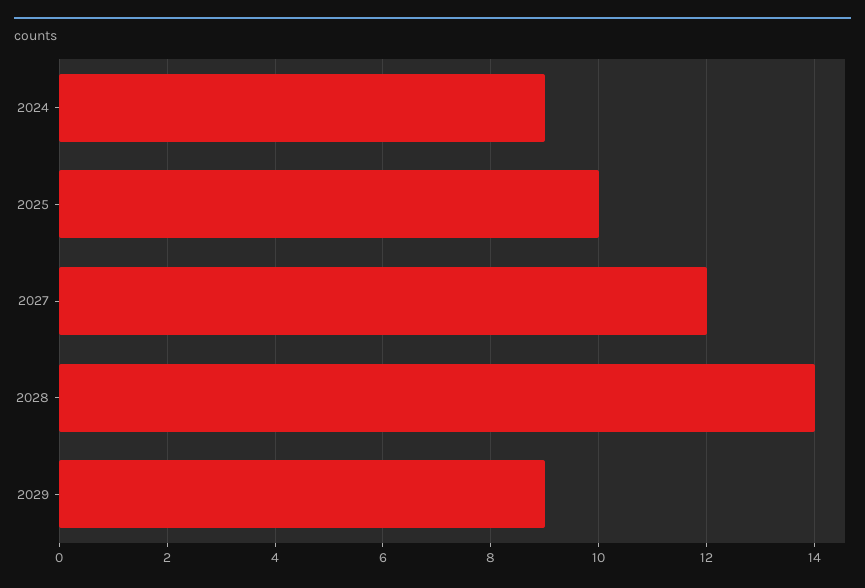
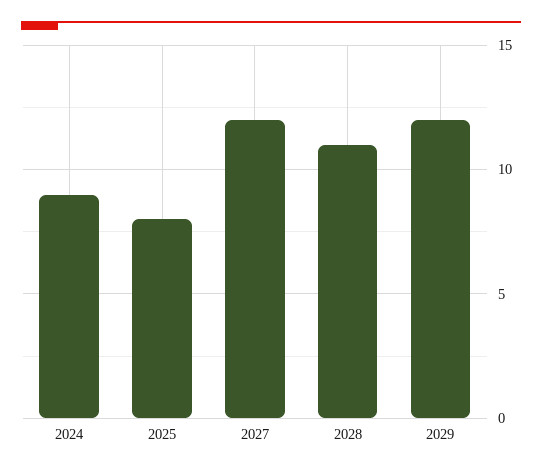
  {
    "2024": 9,
-   "2025": 10,
+   "2025": 8,
    "2027": 12,
-   "2028": 14,
+   "2028": 11,
-   "2029": 9
+   "2029": 12
  }

